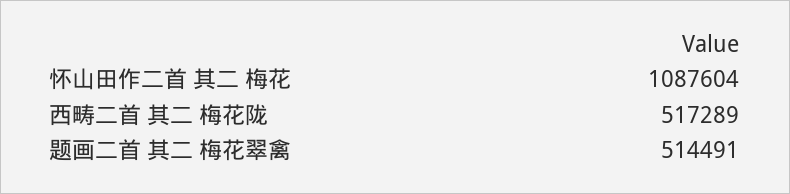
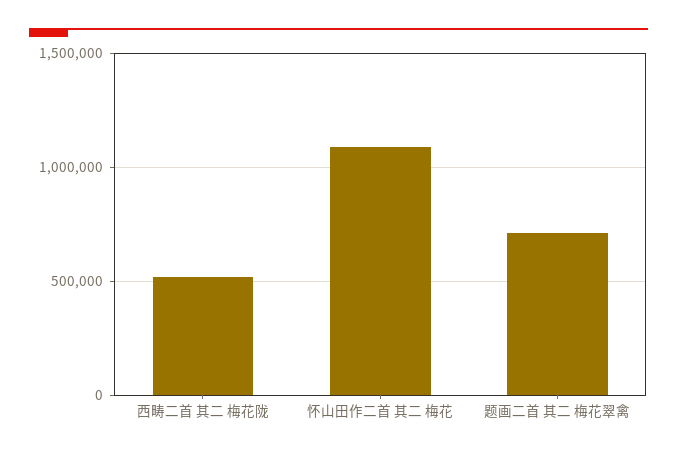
  {
    "怀山田作二首 其二 梅花": 1087604,
    "西畴二首 其二 梅花陇": 517289,
-   "题画二首 其二 梅花翠禽": 514491
+   "题画二首 其二 梅花翠禽": 700000
  }

